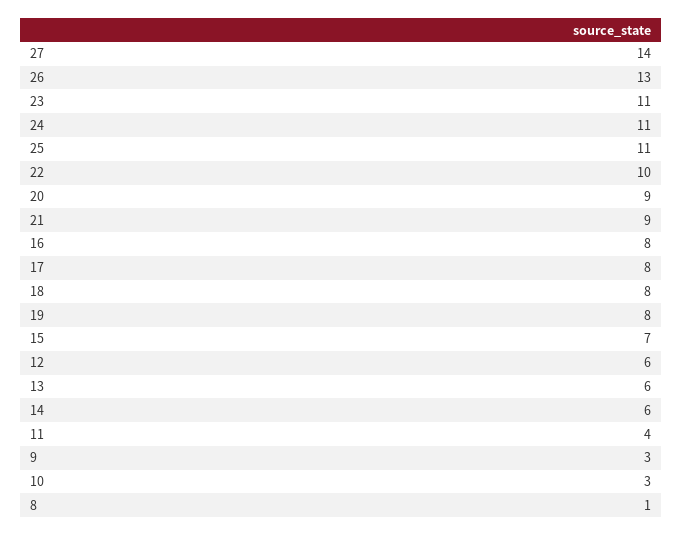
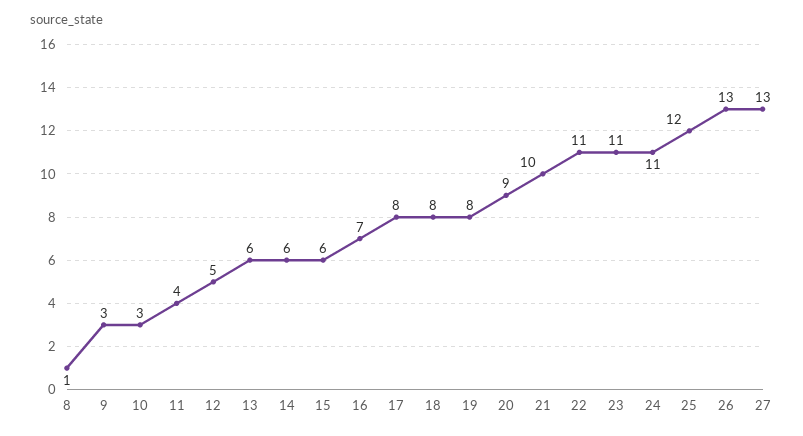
  {
-   "27": 14,
+   "27": 13,
    "26": 13,
    "23": 11,
    "24": 11,
-   "25": 11,
+   "25": 12,
-   "22": 10,
+   "22": 11,
    "20": 9,
-   "21": 9,
+   "21": 10,
-   "16": 8,
+   "16": 7,
    "17": 8,
    "18": 8,
    "19": 8,
-   "15": 7,
+   "15": 6,
-   "12": 6,
+   "12": 5,
    "13": 6,
    "14": 6,
    "11": 4,
    "9": 3,
    "10": 3,
    "8": 1
  }

